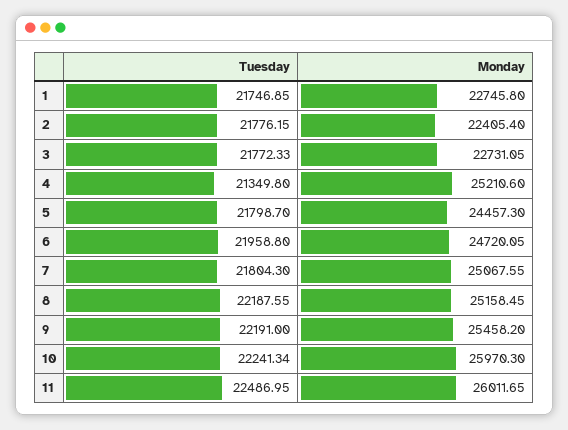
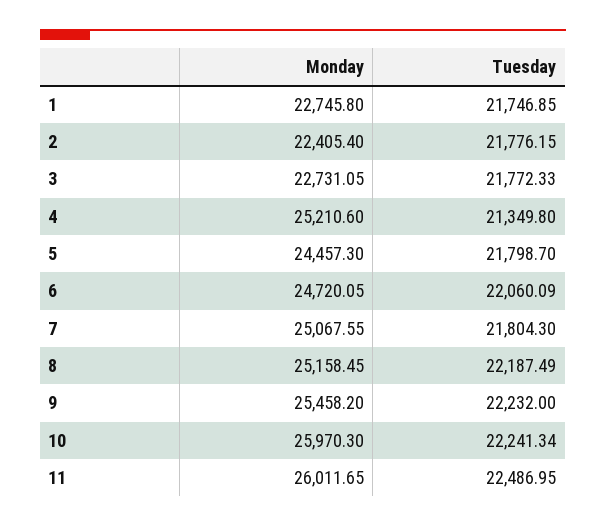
  {
    "Tuesday": {
      "1": 21746.85,
      "2": 21776.15,
      "3": 21772.33,
      "4": 21349.8,
      "5": 21798.7,
-     "6": 21958.8,
+     "6": 22060.09,
      "7": 21804.3,
-     "8": 22187.55,
+     "8": 22187.49,
-     "9": 22191,
+     "9": 22232,
      "10": 22241.34,
      "11": 22486.95
    },
    "Monday": {
      "1": 22745.8,
      "2": 22405.4,
      "3": 22731.05,
      "4": 25210.6,
      "5": 24457.3,
      "6": 24720.05,
      "7": 25067.55,
      "8": 25158.45,
      "9": 25458.2,
      "10": 25970.3,
      "11": 26011.65
    }
  }

